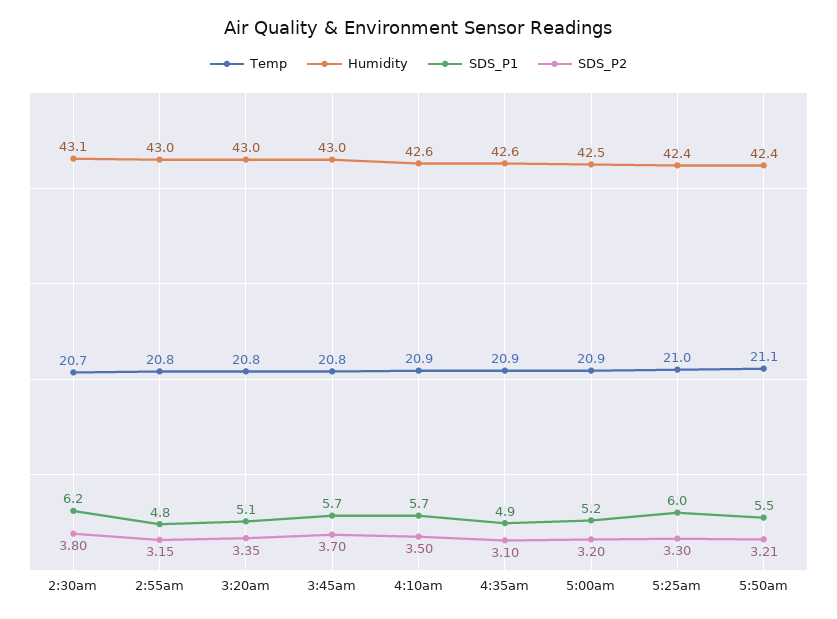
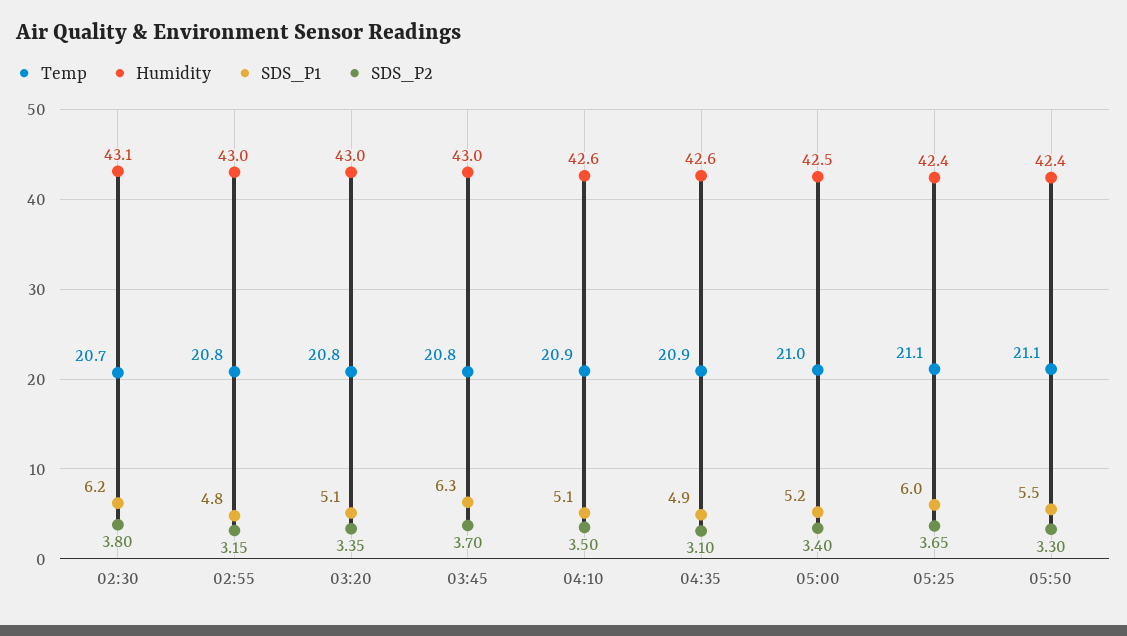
  {
    "Temp": {
      "2:30am": 20.7,
      "2:55am": 20.8,
      "3:20am": 20.8,
      "3:45am": 20.8,
      "4:10am": 20.9,
      "4:35am": 20.9,
-     "5:00am": 20.9,
+     "5:00am": 21,
-     "5:25am": 21,
+     "5:25am": 21.1,
      "5:50am": 21.1
    },
    "Humidity": {
      "2:30am": 43.1,
      "2:55am": 43,
      "3:20am": 43,
      "3:45am": 43,
      "4:10am": 42.6,
      "4:35am": 42.6,
      "5:00am": 42.5,
      "5:25am": 42.4,
      "5:50am": 42.4
    },
    "SDS_P1": {
      "2:30am": 6.2,
      "2:55am": 4.8,
      "3:20am": 5.1,
-     "3:45am": 5.7,
+     "3:45am": 6.3,
-     "4:10am": 5.7,
+     "4:10am": 5.1,
      "4:35am": 4.9,
      "5:00am": 5.2,
      "5:25am": 6,
      "5:50am": 5.5
    },
    "SDS_P2": {
      "2:30am": 3.8,
      "2:55am": 3.15,
      "3:20am": 3.35,
      "3:45am": 3.7,
      "4:10am": 3.5,
      "4:35am": 3.1,
-     "5:00am": 3.2,
+     "5:00am": 3.4,
-     "5:25am": 3.3,
+     "5:25am": 3.65,
-     "5:50am": 3.21
+     "5:50am": 3.3
    }
  }

